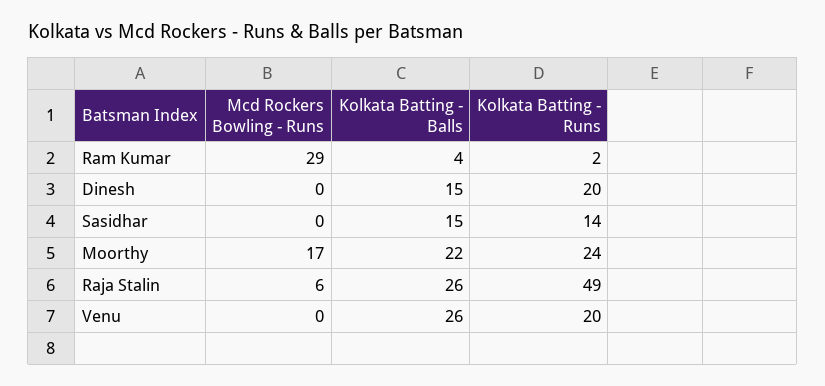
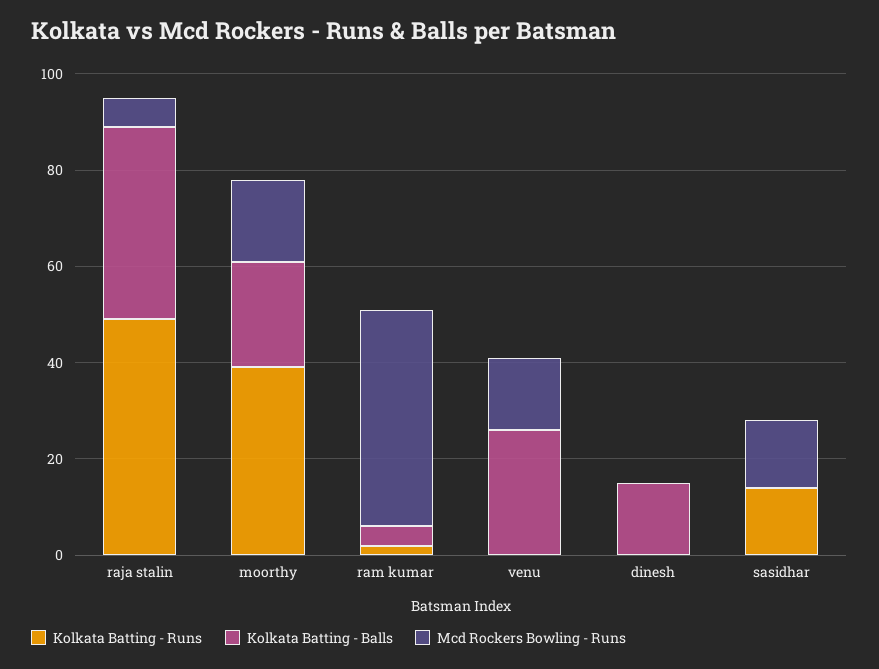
  {
    "Mcd Rockers Bowling - Runs": {
-     "Ram Kumar": 29,
+     "Ram Kumar": 45,
      "Dinesh": 0,
-     "Sasidhar": 0,
+     "Sasidhar": 15,
      "Moorthy": 17,
      "Raja Stalin": 6,
-     "Venu": 0
+     "Venu": 15
    },
    "Kolkata Batting - Balls": {
      "Ram Kumar": 4,
      "Dinesh": 15,
-     "Sasidhar": 15,
+     "Sasidhar": 0,
      "Moorthy": 22,
-     "Raja Stalin": 26,
+     "Raja Stalin": 40,
      "Venu": 26
    },
    "Kolkata Batting - Runs": {
      "Ram Kumar": 2,
-     "Dinesh": 20,
+     "Dinesh": 0,
      "Sasidhar": 14,
-     "Moorthy": 24,
+     "Moorthy": 40,
      "Raja Stalin": 49,
-     "Venu": 20
+     "Venu": 0
    }
  }

